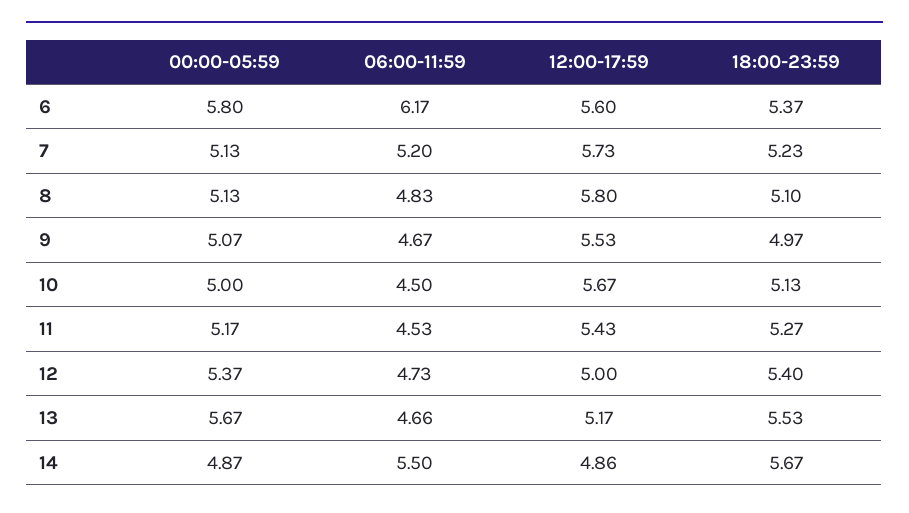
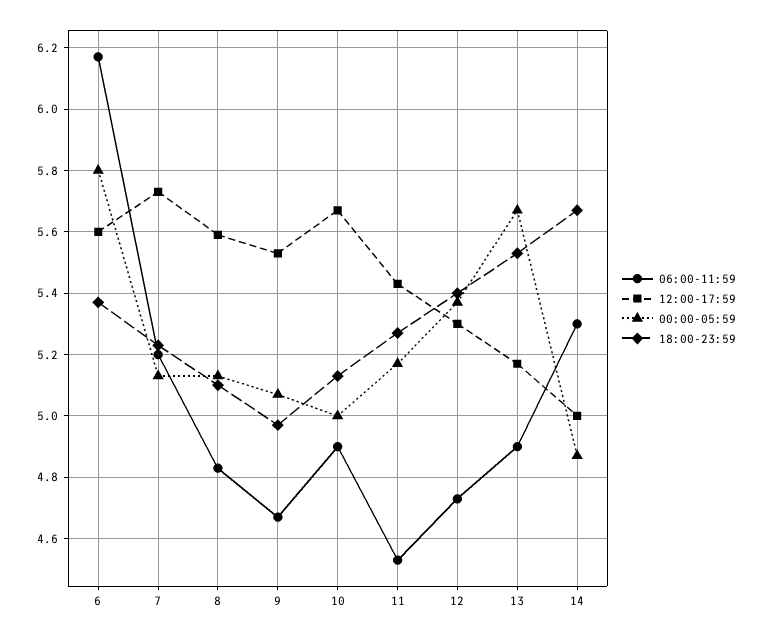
  {
    "00:00-05:59": {
      "6": 5.8,
      "7": 5.13,
      "8": 5.13,
      "9": 5.07,
      "10": 5,
      "11": 5.17,
      "12": 5.37,
      "13": 5.67,
      "14": 4.87
    },
    "06:00-11:59": {
      "6": 6.17,
      "7": 5.2,
      "8": 4.83,
      "9": 4.67,
-     "10": 4.5,
+     "10": 4.9,
      "11": 4.53,
      "12": 4.73,
-     "13": 4.66,
+     "13": 4.9,
-     "14": 5.5
+     "14": 5.3
    },
    "12:00-17:59": {
      "6": 5.6,
      "7": 5.73,
-     "8": 5.8,
+     "8": 5.6,
      "9": 5.53,
      "10": 5.67,
      "11": 5.43,
-     "12": 5,
+     "12": 5.3,
      "13": 5.17,
-     "14": 4.86
+     "14": 5
    },
    "18:00-23:59": {
      "6": 5.37,
      "7": 5.23,
      "8": 5.1,
      "9": 4.97,
      "10": 5.13,
      "11": 5.27,
      "12": 5.4,
      "13": 5.53,
      "14": 5.67
    }
  }

